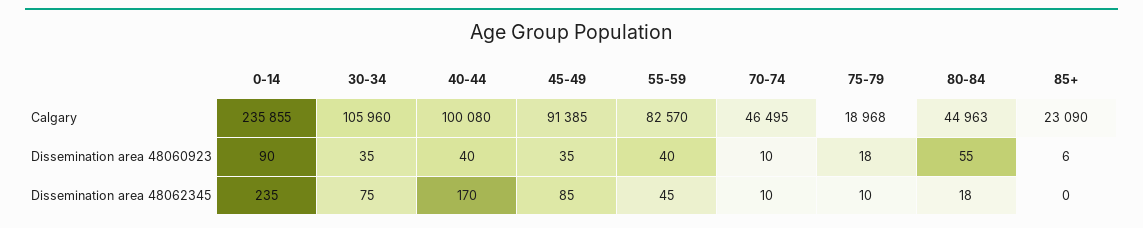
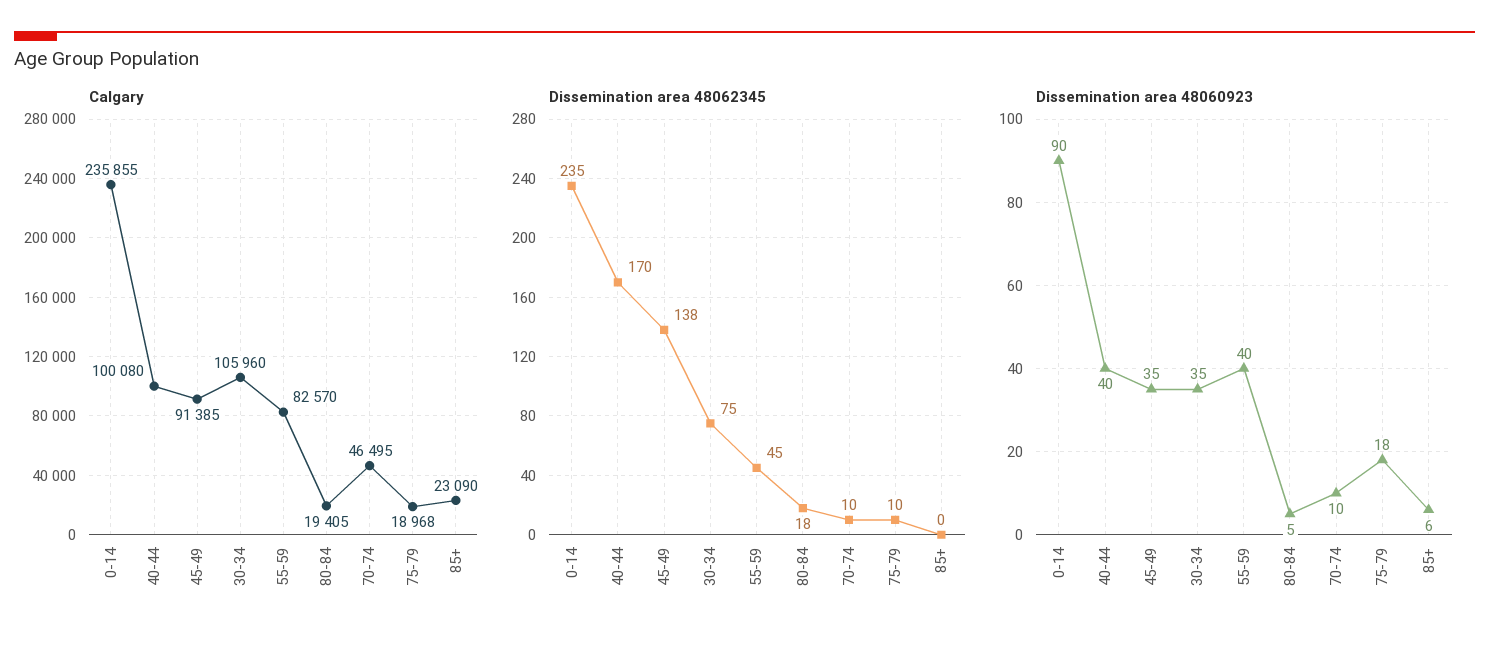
  {
    "Calgary": {
      "0-14": 235855,
      "30-34": 105960,
      "40-44": 100080,
      "45-49": 91385,
      "55-59": 82570,
      "70-74": 46495,
      "75-79": 18968,
-     "80-84": 44963,
+     "80-84": 19405,
      "85+": 23090
    },
    "Dissemination area 48060923": {
      "0-14": 90,
      "30-34": 35,
      "40-44": 40,
      "45-49": 35,
      "55-59": 40,
      "70-74": 10,
      "75-79": 18,
-     "80-84": 55,
+     "80-84": 5,
      "85+": 6
    },
    "Dissemination area 48062345": {
      "0-14": 235,
      "30-34": 75,
      "40-44": 170,
-     "45-49": 85,
+     "45-49": 138,
      "55-59": 45,
      "70-74": 10,
      "75-79": 10,
      "80-84": 18,
      "85+": 0
    }
  }

